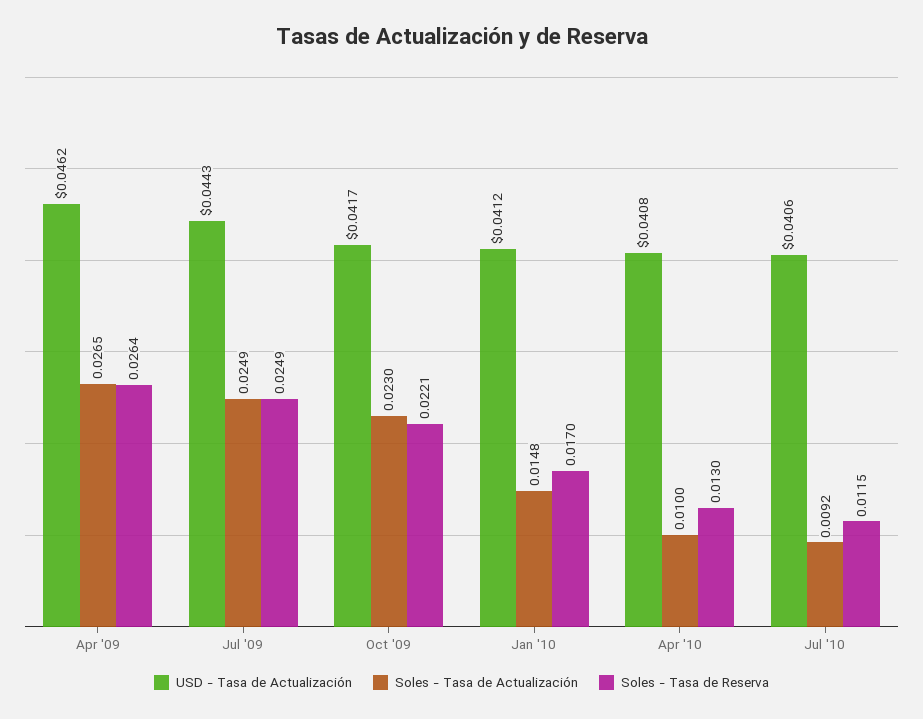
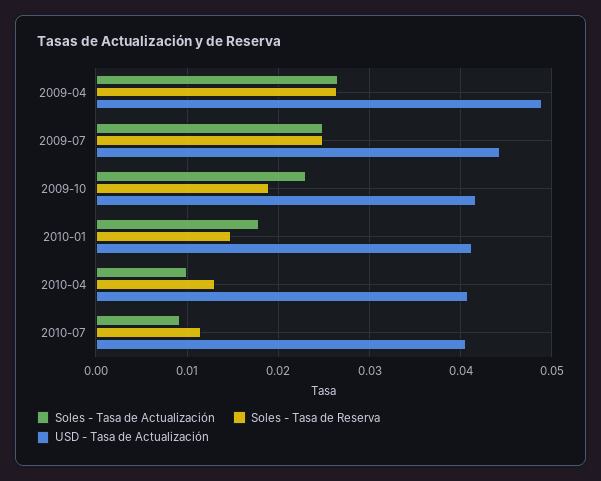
  {
    "USD - Tasa de Actualización": {
-     "Apr '09": 0.0462,
+     "Apr '09": 0.049,
      "Jul '09": 0.0443,
      "Oct '09": 0.0417,
      "Jan '10": 0.0412,
      "Apr '10": 0.0408,
      "Jul '10": 0.0406
    },
    "Soles - Tasa de Actualización": {
      "Apr '09": 0.0265,
      "Jul '09": 0.0249,
      "Oct '09": 0.023,
-     "Jan '10": 0.0148,
+     "Jan '10": 0.018,
      "Apr '10": 0.01,
      "Jul '10": 0.0092
    },
    "Soles - Tasa de Reserva": {
      "Apr '09": 0.0264,
      "Jul '09": 0.0249,
-     "Oct '09": 0.0221,
+     "Oct '09": 0.019,
-     "Jan '10": 0.017,
+     "Jan '10": 0.015,
      "Apr '10": 0.013,
      "Jul '10": 0.0115
    }
  }

